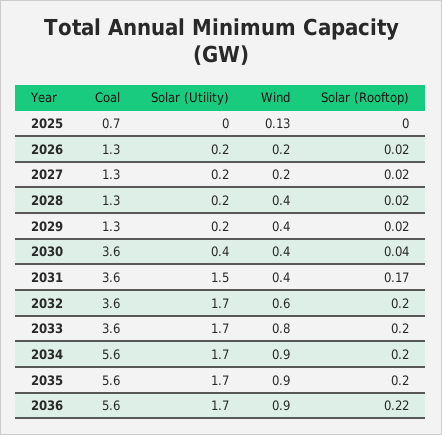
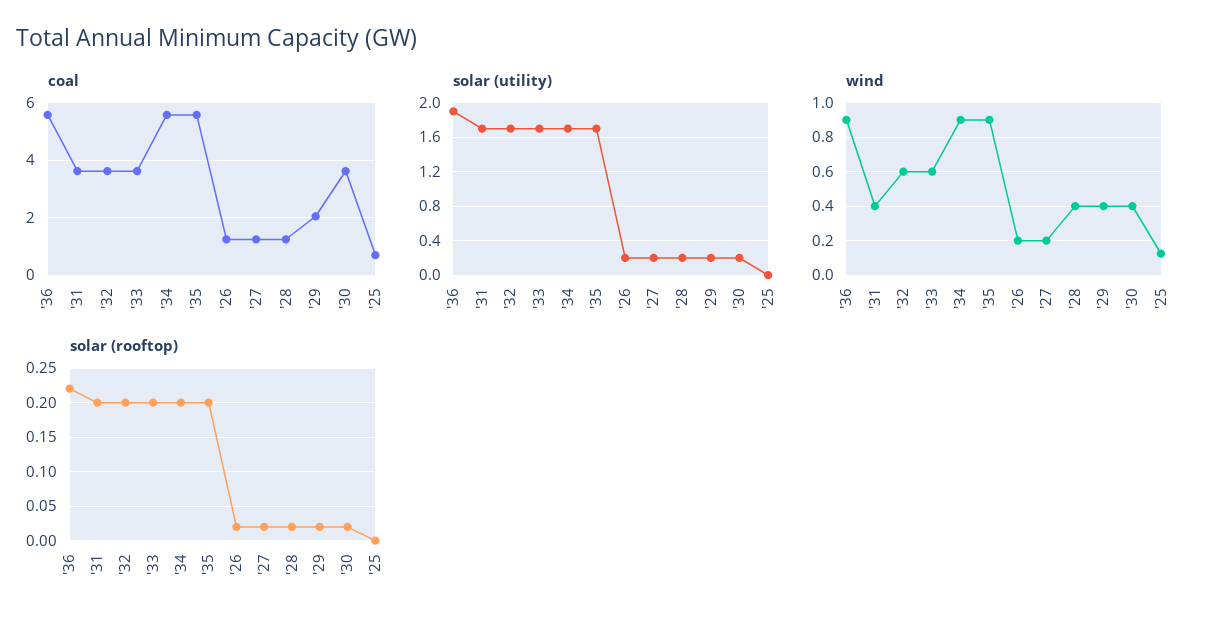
  {
    "Coal": {
      "2025": 0.7,
      "2026": 1.3,
      "2027": 1.3,
      "2028": 1.3,
-     "2029": 1.3,
+     "2029": 2,
      "2030": 3.6,
      "2031": 3.6,
      "2032": 3.6,
      "2033": 3.6,
      "2034": 5.6,
      "2035": 5.6,
      "2036": 5.6
    },
    "Solar (Utility)": {
      "2025": 0,
      "2026": 0.2,
      "2027": 0.2,
      "2028": 0.2,
      "2029": 0.2,
-     "2030": 0.4,
+     "2030": 0.2,
-     "2031": 1.5,
+     "2031": 1.7,
      "2032": 1.7,
      "2033": 1.7,
      "2034": 1.7,
      "2035": 1.7,
-     "2036": 1.7
+     "2036": 1.9
    },
    "Wind": {
      "2025": 0.13,
      "2026": 0.2,
      "2027": 0.2,
      "2028": 0.4,
      "2029": 0.4,
      "2030": 0.4,
      "2031": 0.4,
      "2032": 0.6,
-     "2033": 0.8,
+     "2033": 0.6,
      "2034": 0.9,
      "2035": 0.9,
      "2036": 0.9
    },
    "Solar (Rooftop)": {
      "2025": 0,
      "2026": 0.02,
      "2027": 0.02,
      "2028": 0.02,
      "2029": 0.02,
-     "2030": 0.04,
+     "2030": 0.02,
-     "2031": 0.17,
+     "2031": 0.2,
      "2032": 0.2,
      "2033": 0.2,
      "2034": 0.2,
      "2035": 0.2,
      "2036": 0.22
    }
  }

